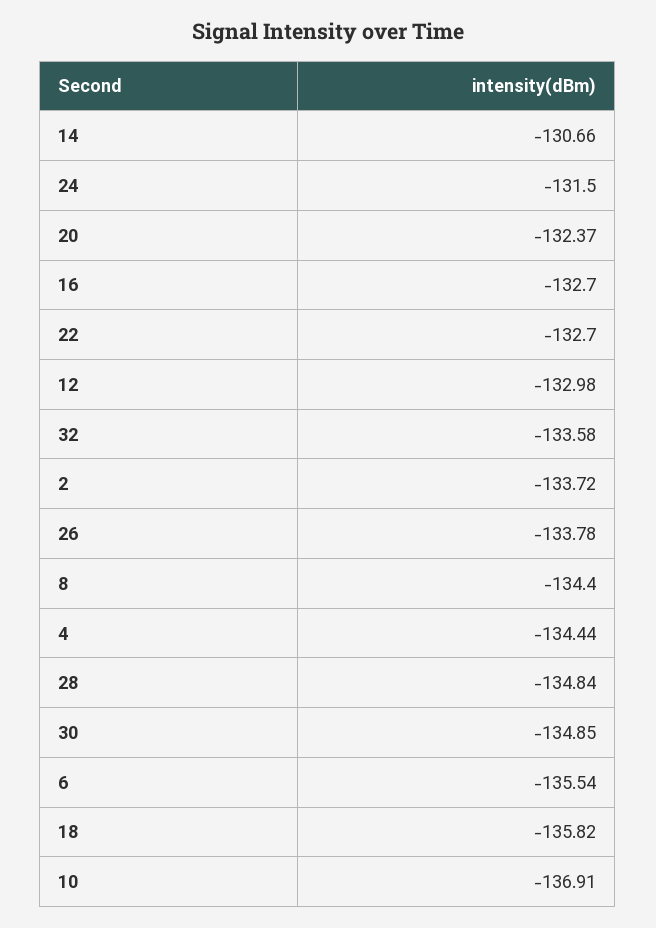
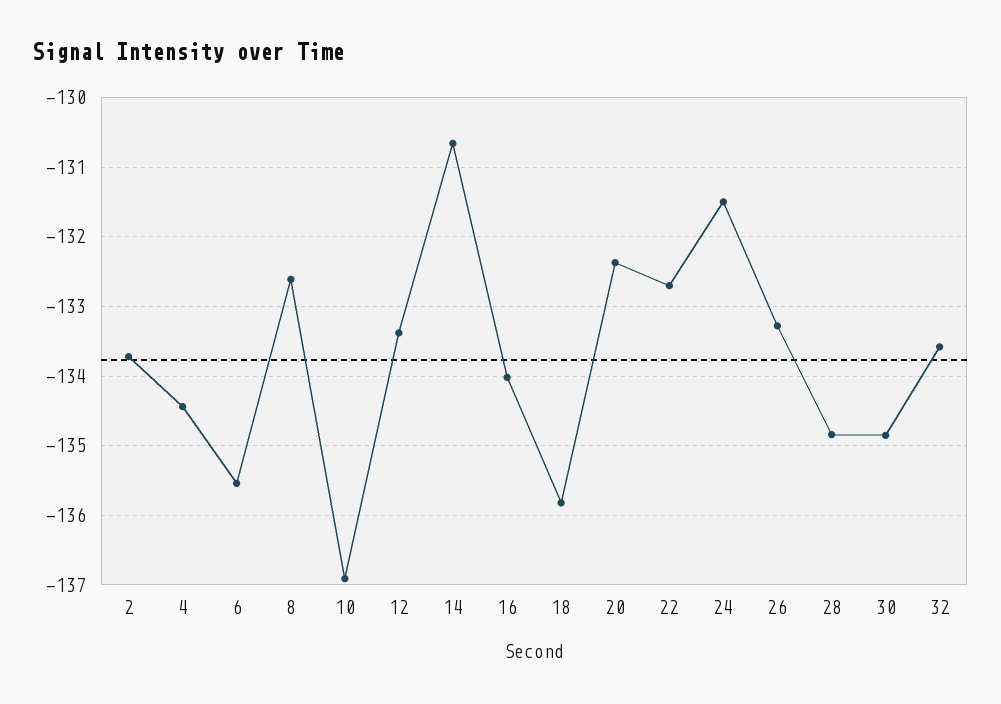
  {
    "14": -130.66,
    "24": -131.5,
    "20": -132.37,
-   "16": -132.7,
+   "16": -134,
    "22": -132.7,
-   "12": -132.98,
+   "12": -133.4,
    "32": -133.58,
    "2": -133.72,
-   "26": -133.78,
+   "26": -133.3,
-   "8": -134.4,
+   "8": -132.6,
    "4": -134.44,
    "28": -134.84,
    "30": -134.85,
    "6": -135.54,
    "18": -135.82,
    "10": -136.91
  }

